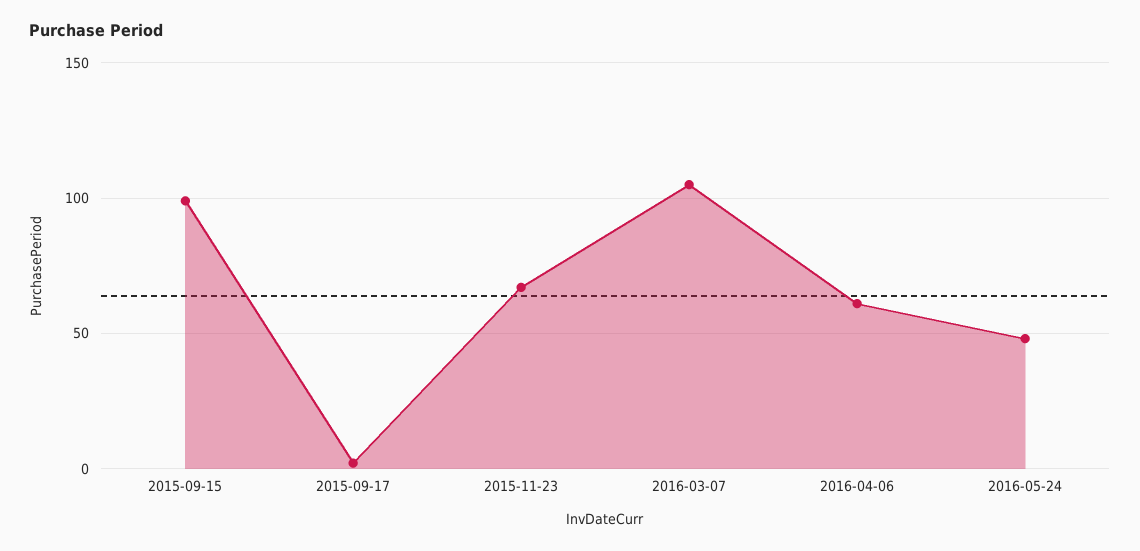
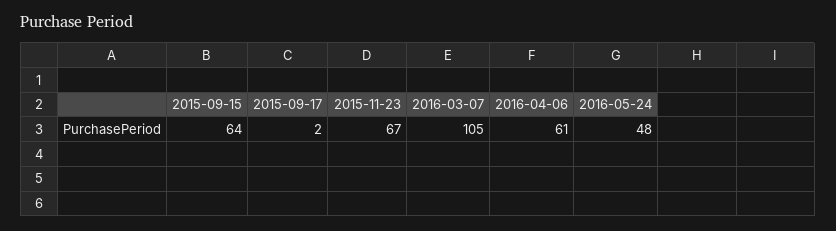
  {
-   "2015-09-15": 100,
+   "2015-09-15": 64,
    "2015-09-17": 2,
    "2015-11-23": 67,
    "2016-03-07": 105,
    "2016-04-06": 61,
    "2016-05-24": 48
  }

